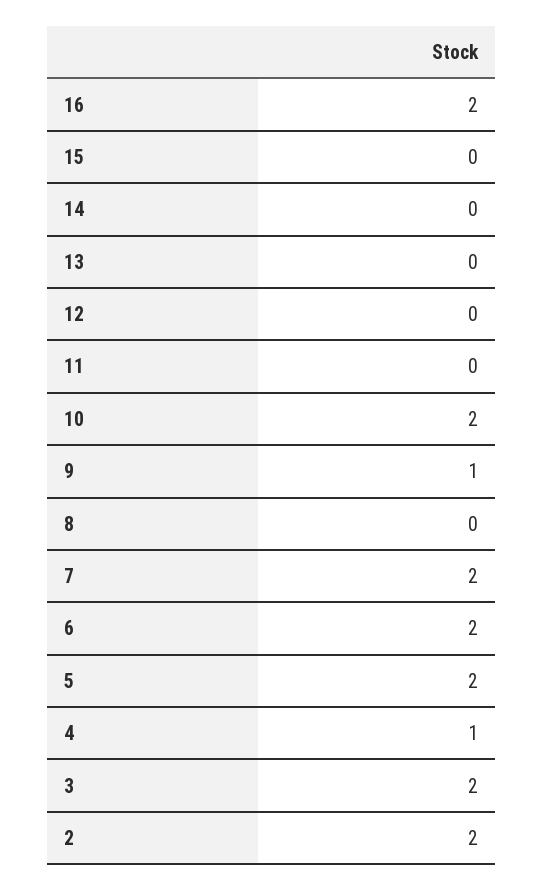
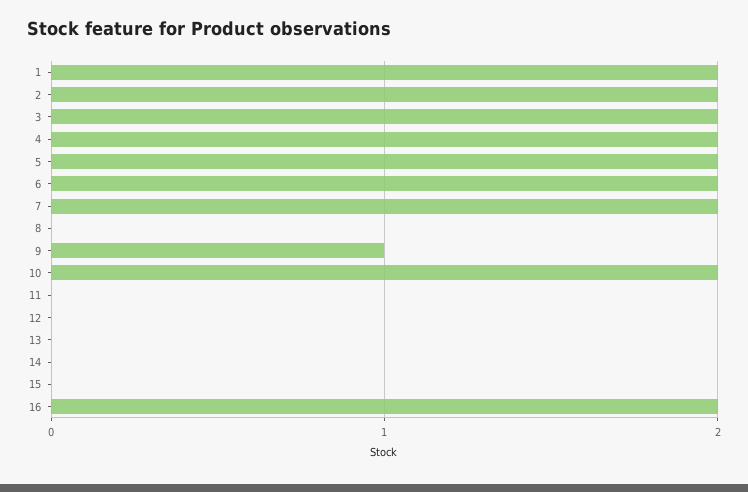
  {
    "16": 2,
    "15": 0,
    "14": 0,
    "13": 0,
    "12": 0,
    "11": 0,
    "10": 2,
    "9": 1,
    "8": 0,
    "7": 2,
    "6": 2,
    "5": 2,
-   "4": 1,
+   "4": 2,
    "3": 2,
-   "2": 2
+   "2": 2,
+   "1": 2
  }

